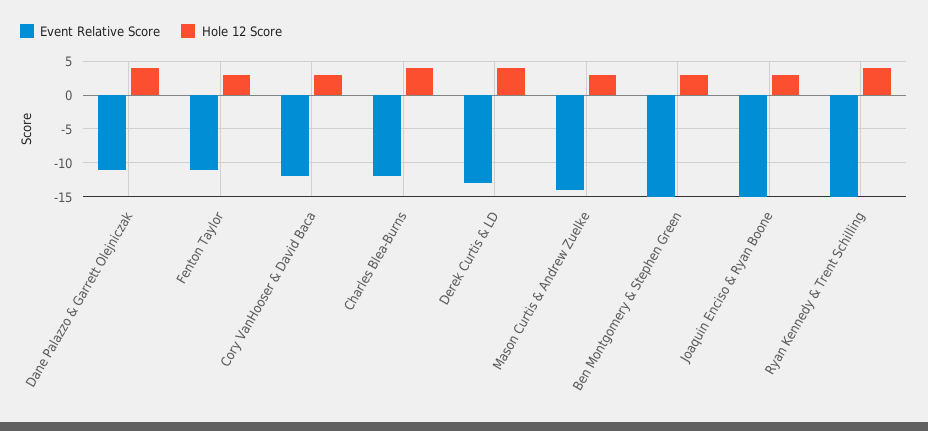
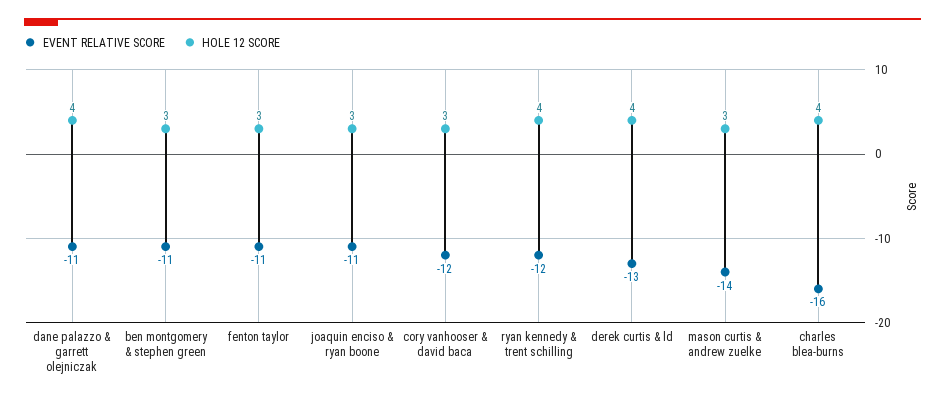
  {
    "Event Relative Score": {
      "Dane Palazzo & Garrett Olejniczak": -11,
      "Fenton Taylor": -11,
      "Cory VanHooser & David Baca": -12,
-     "Charles Blea-Burns": -12,
+     "Charles Blea-Burns": -16,
      "Derek Curtis & LD": -13,
      "Mason Curtis & Andrew Zuelke": -14,
-     "Ben Montgomery & Stephen Green": -15,
+     "Ben Montgomery & Stephen Green": -11,
-     "Joaquin Enciso & Ryan Boone": -15,
+     "Joaquin Enciso & Ryan Boone": -11,
-     "Ryan Kennedy & Trent Schilling": -15
+     "Ryan Kennedy & Trent Schilling": -12
    },
    "Hole 12 Score": {
      "Dane Palazzo & Garrett Olejniczak": 4,
      "Fenton Taylor": 3,
      "Cory VanHooser & David Baca": 3,
      "Charles Blea-Burns": 4,
      "Derek Curtis & LD": 4,
      "Mason Curtis & Andrew Zuelke": 3,
      "Ben Montgomery & Stephen Green": 3,
      "Joaquin Enciso & Ryan Boone": 3,
      "Ryan Kennedy & Trent Schilling": 4
    }
  }

